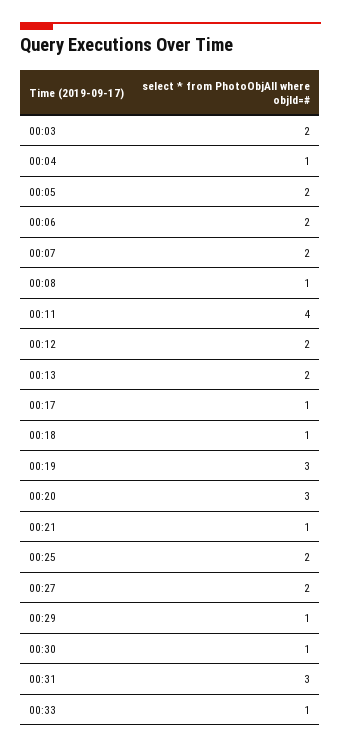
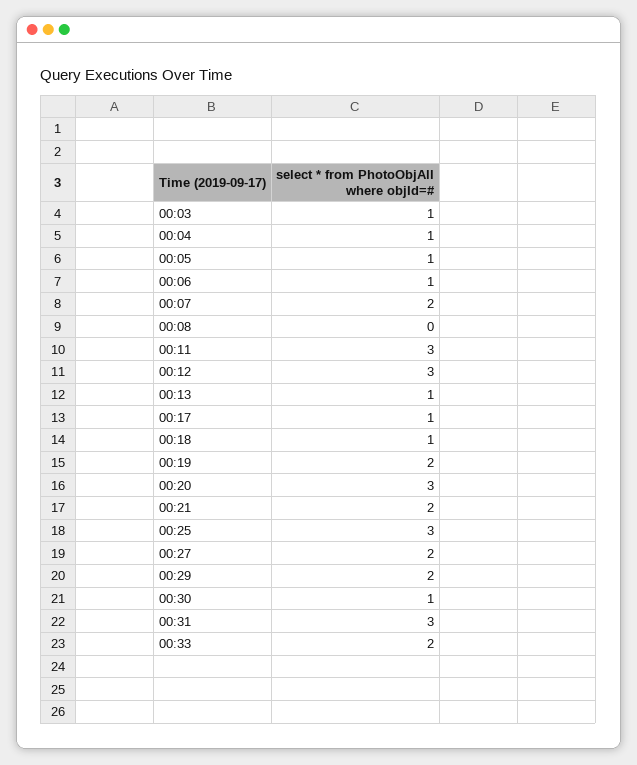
  {
-   "00:03": 2,
+   "00:03": 1,
    "00:04": 1,
-   "00:05": 2,
+   "00:05": 1,
-   "00:06": 2,
+   "00:06": 1,
    "00:07": 2,
-   "00:08": 1,
+   "00:08": 0,
-   "00:11": 4,
+   "00:11": 3,
-   "00:12": 2,
+   "00:12": 3,
-   "00:13": 2,
+   "00:13": 1,
    "00:17": 1,
    "00:18": 1,
-   "00:19": 3,
+   "00:19": 2,
    "00:20": 3,
-   "00:21": 1,
+   "00:21": 2,
-   "00:25": 2,
+   "00:25": 3,
    "00:27": 2,
-   "00:29": 1,
+   "00:29": 2,
    "00:30": 1,
    "00:31": 3,
-   "00:33": 1
+   "00:33": 2
  }

